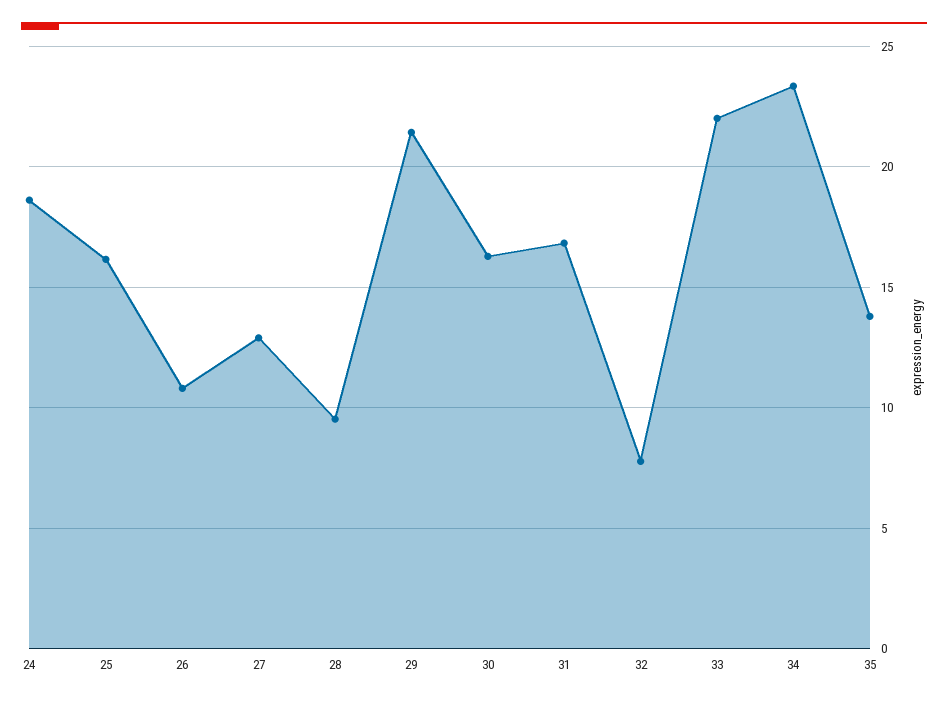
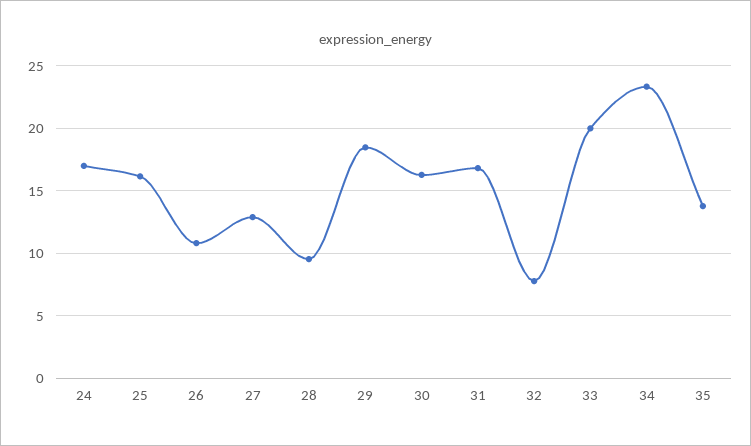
  {
-   "24": 18.5,
+   "24": 17,
    "25": 16,
    "26": 11,
    "27": 13,
    "28": 9.5,
-   "29": 21.5,
+   "29": 18.5,
    "30": 16.5,
    "31": 17,
    "32": 8,
-   "33": 22,
+   "33": 20,
    "34": 23.5,
    "35": 14
  }

